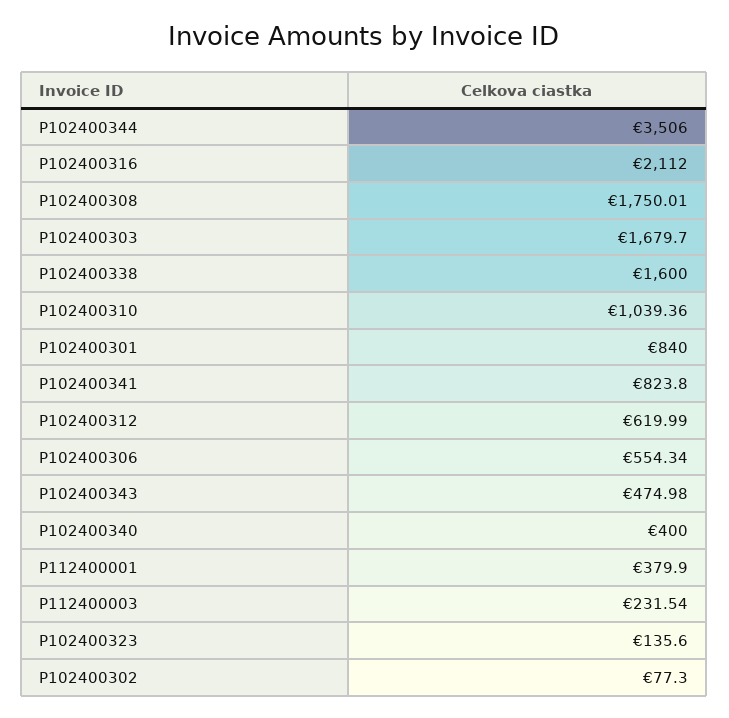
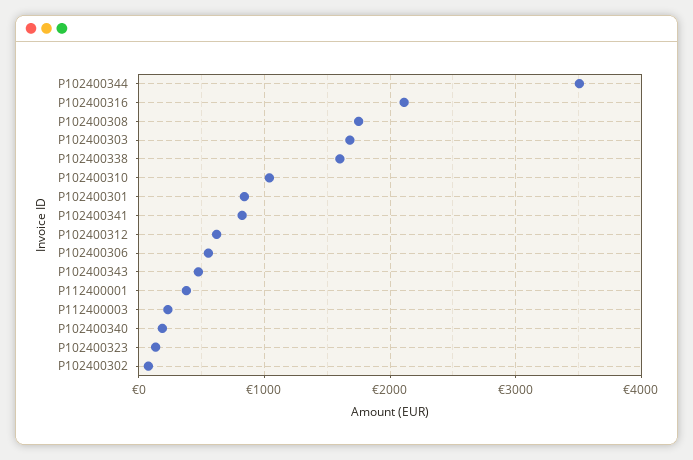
  {
    "P102400344": 3506,
    "P102400316": 2112,
    "P102400308": 1750.01,
    "P102400303": 1679.7,
    "P102400338": 1600,
    "P102400310": 1039.36,
    "P102400301": 840,
    "P102400341": 823.8,
    "P102400312": 619.99,
    "P102400306": 554.34,
    "P102400343": 474.98,
-   "P102400340": 400,
+   "P102400340": 200,
    "P112400001": 379.9,
    "P112400003": 231.54,
    "P102400323": 135.6,
    "P102400302": 77.3
  }

